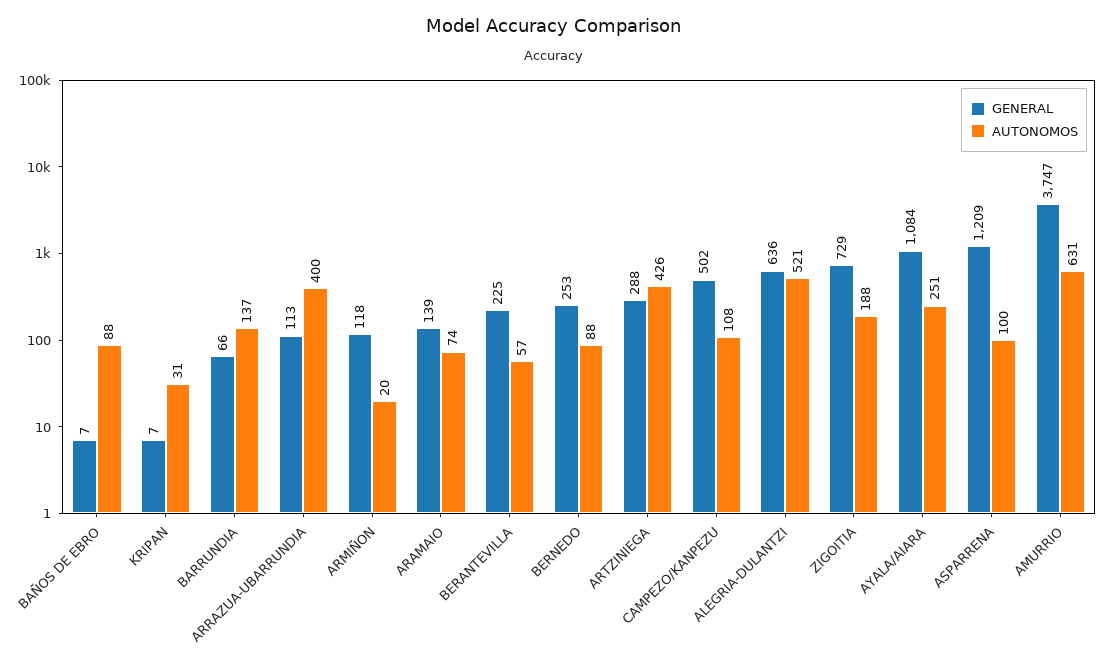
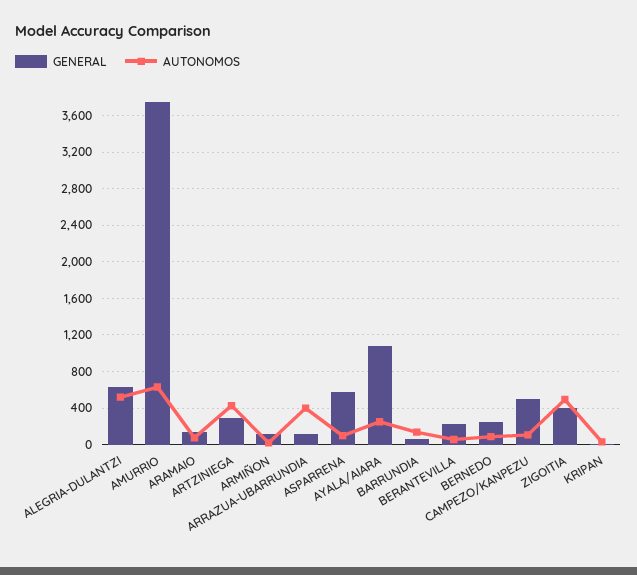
  {
    "GENERAL": {
-     "BAÑOS DE EBRO": 7,
      "KRIPAN": 7,
      "BARRUNDIA": 66,
      "ARRAZUA-UBARRUNDIA": 113,
      "ARMIÑON": 118,
      "ARAMAIO": 139,
      "BERANTEVILLA": 225,
      "BERNEDO": 253,
      "ARTZINIEGA": 288,
      "CAMPEZO/KANPEZU": 502,
      "ALEGRIA-DULANTZI": 636,
-     "ZIGOITIA": 729,
+     "ZIGOITIA": 400,
      "AYALA/AIARA": 1084,
-     "ASPARRENA": 1209,
+     "ASPARRENA": 600,
      "AMURRIO": 3747
    },
    "AUTONOMOS": {
-     "BAÑOS DE EBRO": 88,
      "KRIPAN": 31,
      "BARRUNDIA": 137,
      "ARRAZUA-UBARRUNDIA": 400,
      "ARMIÑON": 20,
      "ARAMAIO": 74,
      "BERANTEVILLA": 57,
      "BERNEDO": 88,
      "ARTZINIEGA": 426,
      "CAMPEZO/KANPEZU": 108,
      "ALEGRIA-DULANTZI": 521,
-     "ZIGOITIA": 188,
+     "ZIGOITIA": 500,
      "AYALA/AIARA": 251,
      "ASPARRENA": 100,
      "AMURRIO": 631
    }
  }

